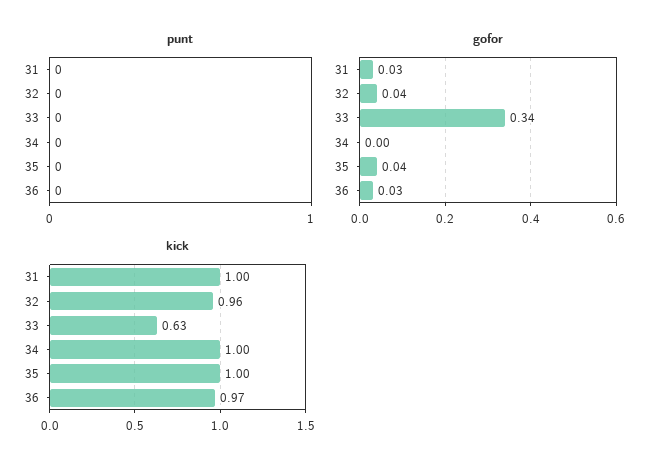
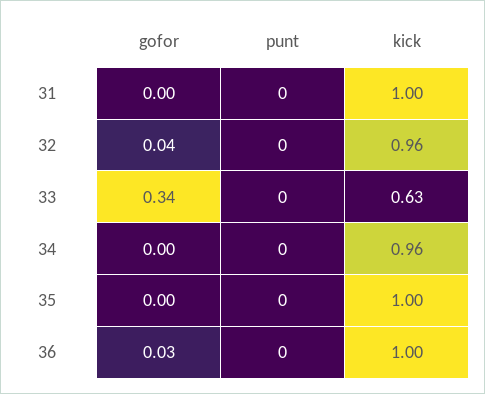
  {
    "punt": {
      "31": 0,
      "32": 0,
      "33": 0,
      "34": 0,
      "35": 0,
      "36": 0
    },
    "gofor": {
-     "31": 0.03,
+     "31": 0,
      "32": 0.04,
      "33": 0.34,
      "34": 0,
-     "35": 0.04,
+     "35": 0,
      "36": 0.03
    },
    "kick": {
      "31": 1,
      "32": 0.96,
      "33": 0.63,
-     "34": 1,
+     "34": 0.96,
      "35": 1,
-     "36": 0.97
+     "36": 1
    }
  }

